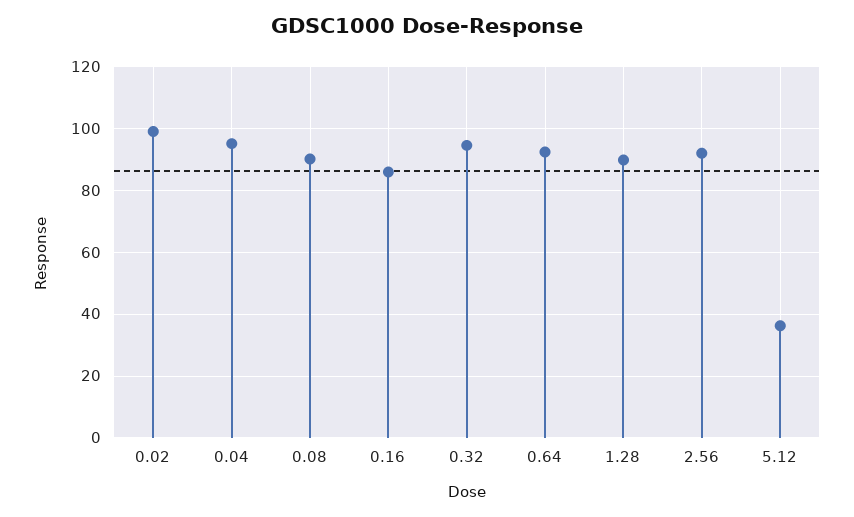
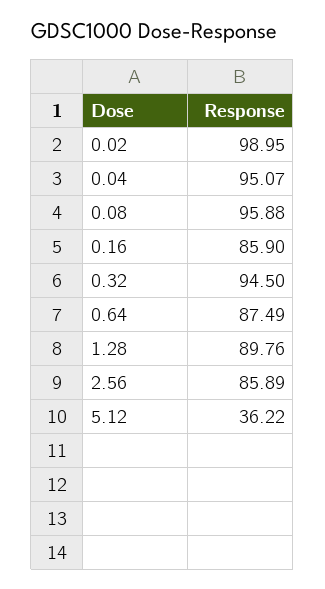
  {
    "0.02": 98.95,
    "0.04": 95.07,
-   "0.08": 90,
+   "0.08": 95.88,
    "0.16": 85.9,
    "0.32": 94.5,
-   "0.64": 92,
+   "0.64": 87.49,
    "1.28": 89.76,
-   "2.56": 92,
+   "2.56": 85.89,
    "5.12": 36.22
  }

